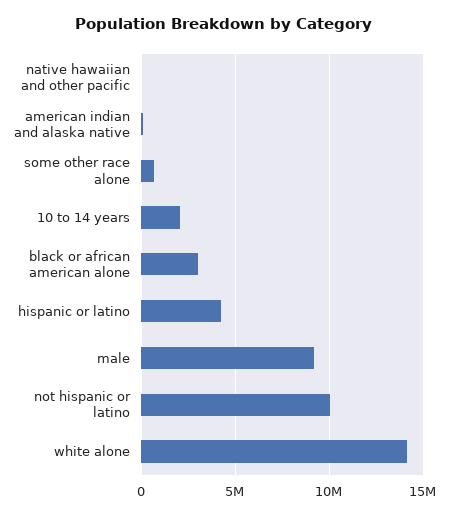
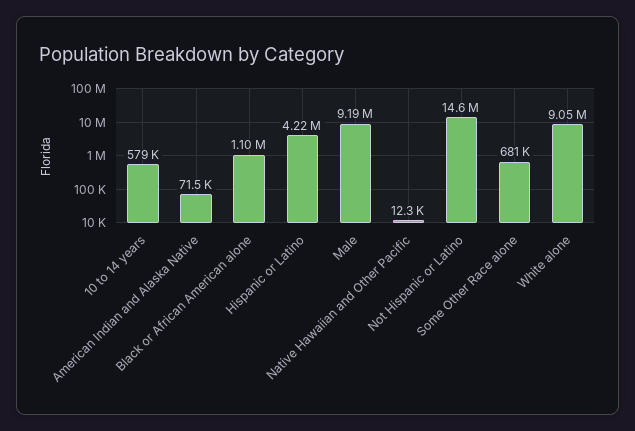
  {
    "native hawaiian and other pacific": 12300,
    "american indian and alaska native": 71500,
    "some other race alone": 681000,
-   "10 to 14 years": 2000000,
+   "10 to 14 years": 579000,
-   "black or african american alone": 3000000,
+   "black or african american alone": 1100000,
    "hispanic or latino": 4220000,
    "male": 9190000,
-   "not hispanic or latino": 10000000,
+   "not hispanic or latino": 14600000,
-   "white alone": 14000000
+   "white alone": 9050000
  }

